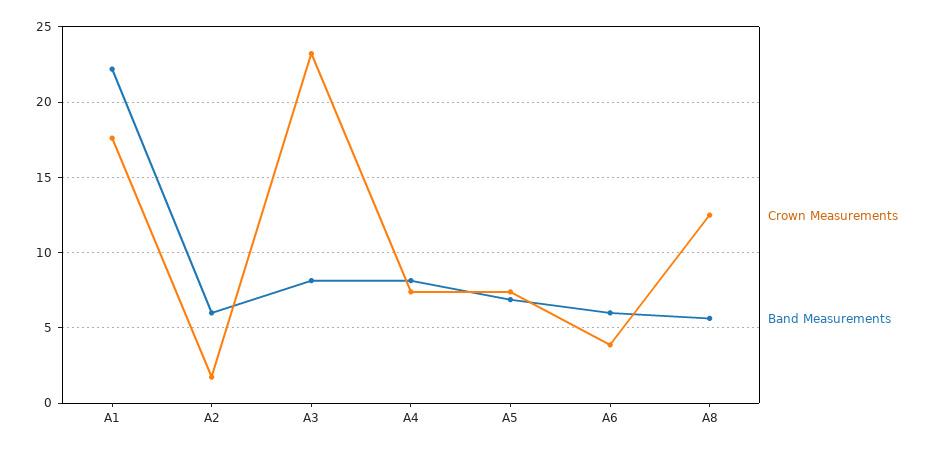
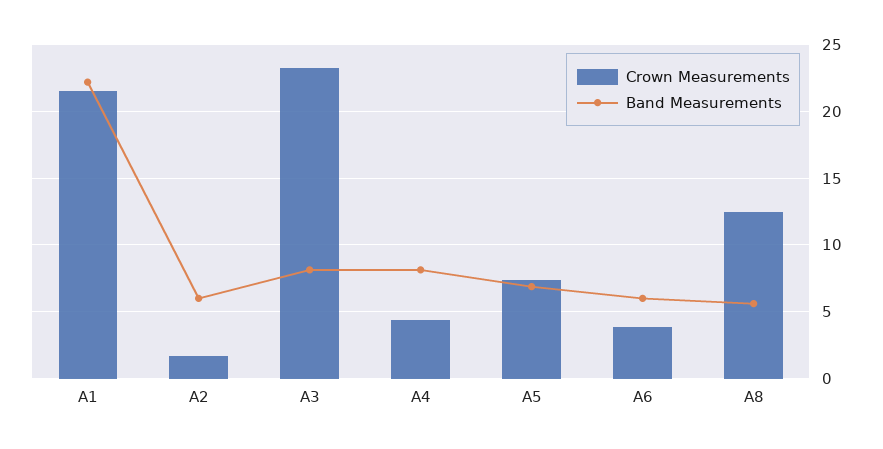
  {
    "Crown Measurements": {
-     "A1": 17.5,
+     "A1": 21.5,
      "A2": 1.5,
      "A3": 23,
-     "A4": 7.5,
+     "A4": 4.5,
      "A5": 7.5,
      "A6": 4,
      "A8": 12.5
    },
    "Band Measurements": {
      "A1": 22,
      "A2": 6,
      "A3": 8,
      "A4": 8,
      "A5": 7,
      "A6": 6,
      "A8": 5.5
    }
  }

